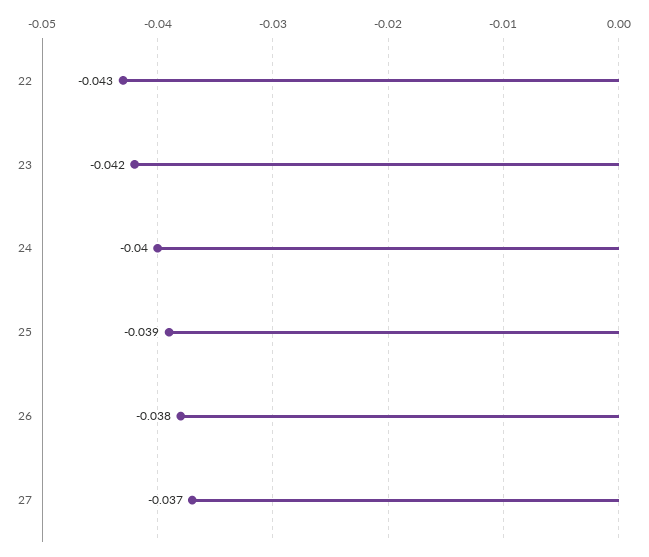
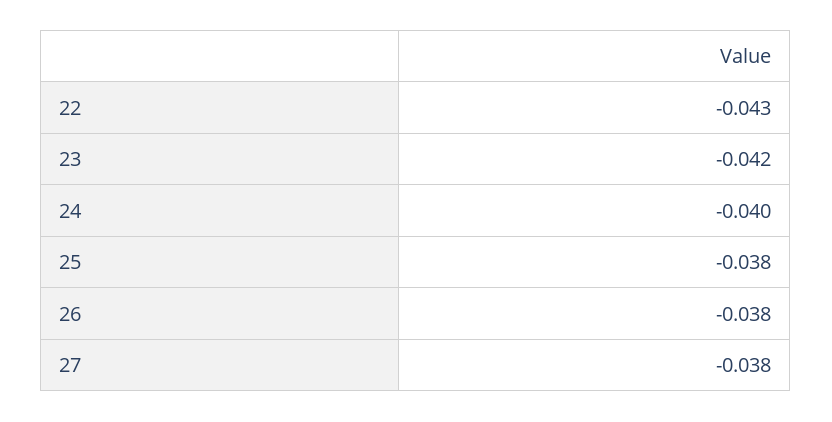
  {
    "22": -0.043,
    "23": -0.042,
    "24": -0.04,
-   "25": -0.039,
+   "25": -0.038,
    "26": -0.038,
-   "27": -0.037
+   "27": -0.038
  }

